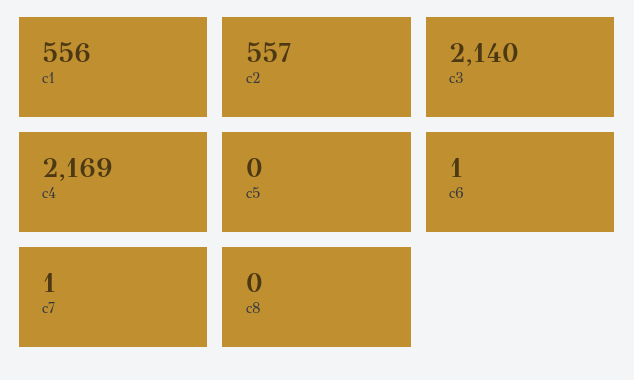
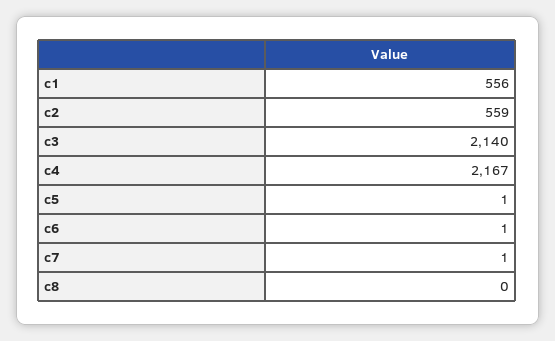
  {
    "c1": 556,
-   "c2": 557,
+   "c2": 559,
    "c3": 2140,
-   "c4": 2169,
+   "c4": 2167,
-   "c5": 0,
+   "c5": 1,
    "c6": 1,
    "c7": 1,
    "c8": 0
  }

